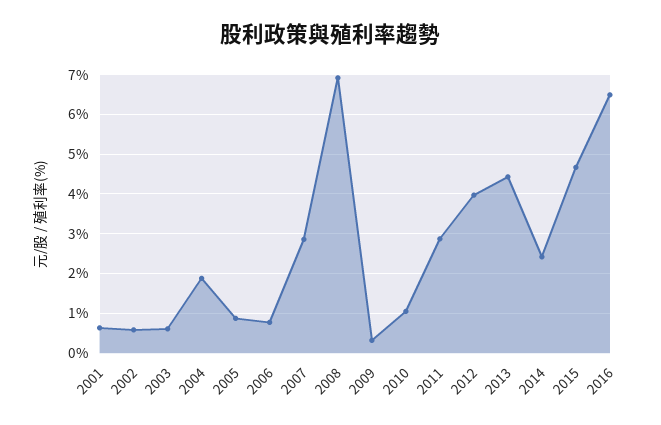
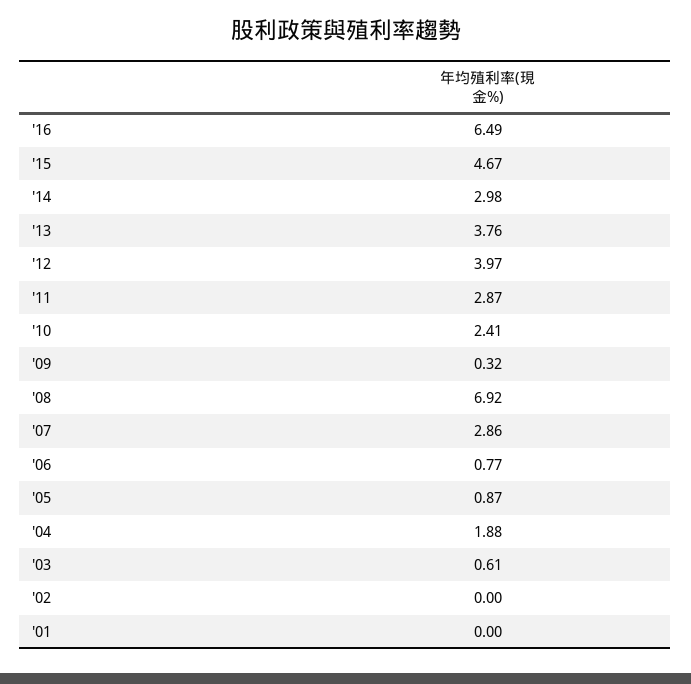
  {
-   "2001": 0.6,
+   "2001": 0,
-   "2002": 0.6,
+   "2002": 0,
    "2003": 0.61,
    "2004": 1.88,
    "2005": 0.87,
    "2006": 0.77,
    "2007": 2.86,
    "2008": 6.92,
    "2009": 0.32,
-   "2010": 1,
+   "2010": 2.41,
    "2011": 2.87,
    "2012": 3.97,
-   "2013": 4.4,
+   "2013": 3.76,
-   "2014": 2.4,
+   "2014": 2.98,
    "2015": 4.67,
    "2016": 6.49
  }

